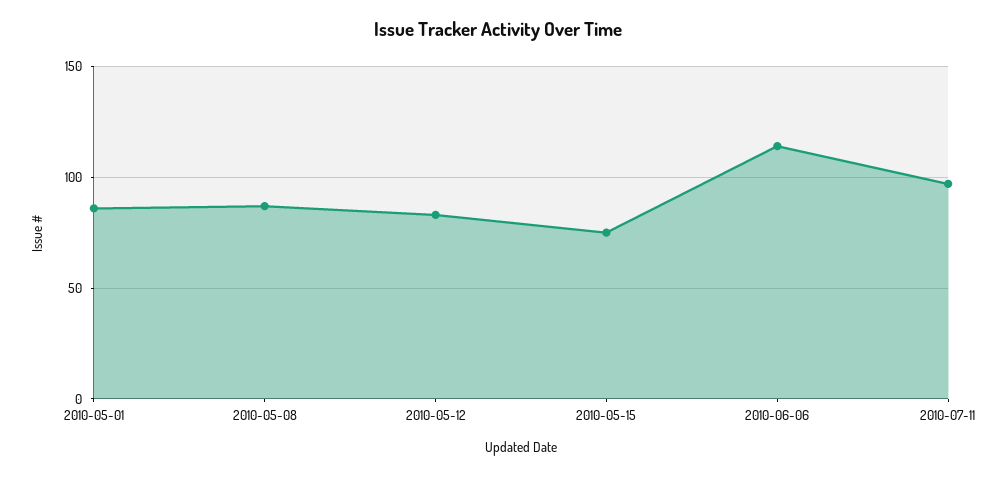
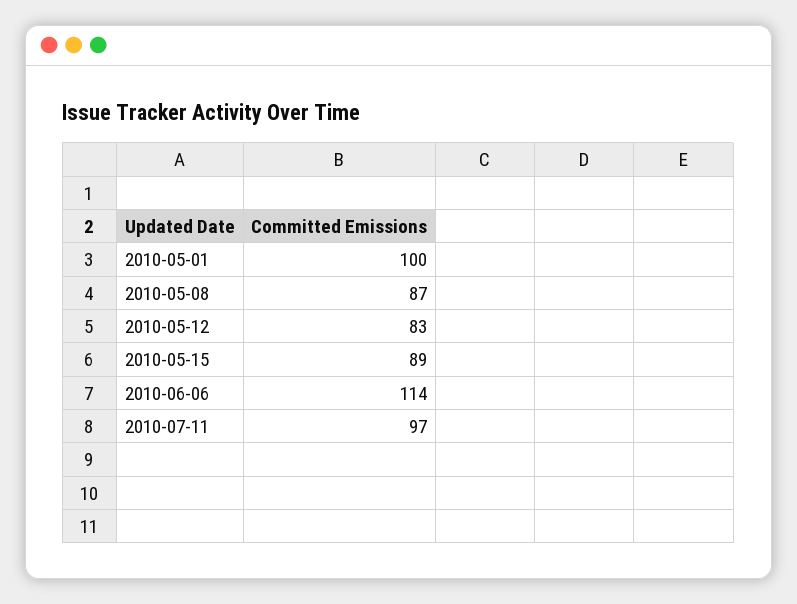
  {
-   "2010-05-01": 85,
+   "2010-05-01": 100,
    "2010-05-08": 87,
    "2010-05-12": 83,
-   "2010-05-15": 75,
+   "2010-05-15": 89,
    "2010-06-06": 114,
    "2010-07-11": 97
  }

